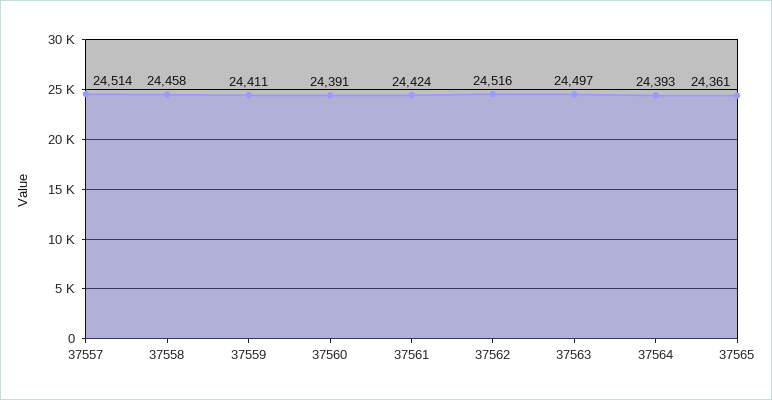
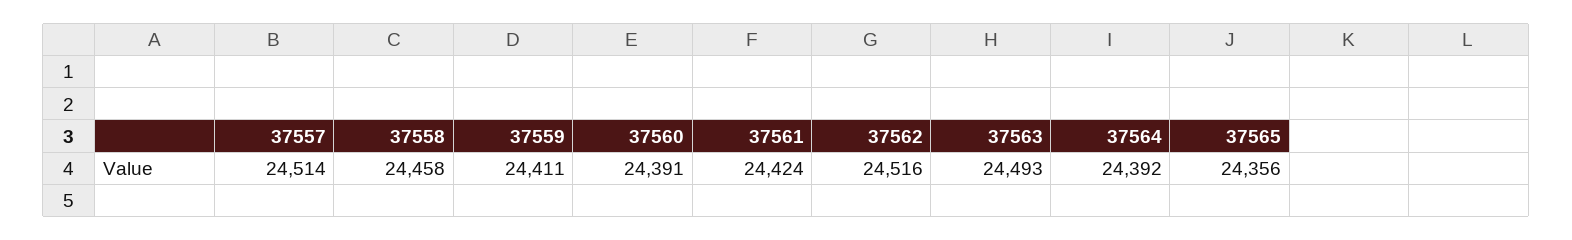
  {
    "37557": 24514,
    "37558": 24458,
    "37559": 24411,
    "37560": 24391,
    "37561": 24424,
    "37562": 24516,
-   "37563": 24497,
+   "37563": 24493,
-   "37564": 24393,
+   "37564": 24392,
-   "37565": 24361
+   "37565": 24356
  }

